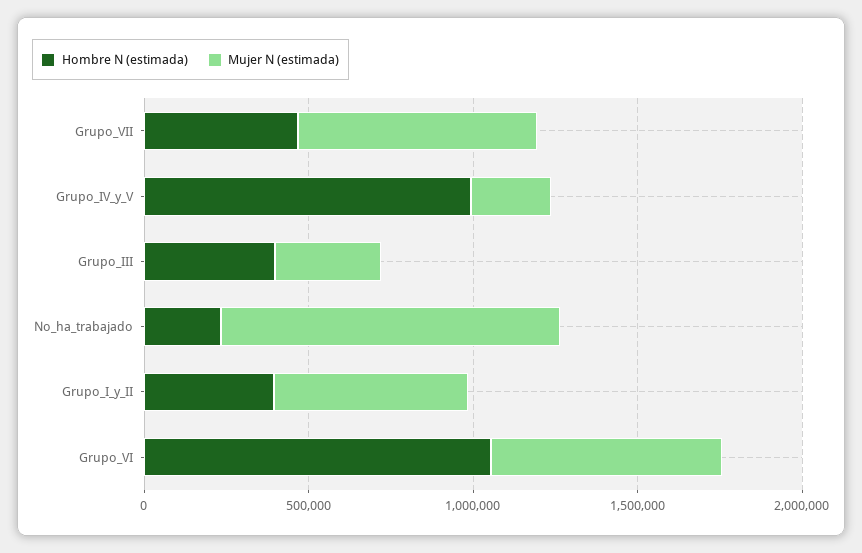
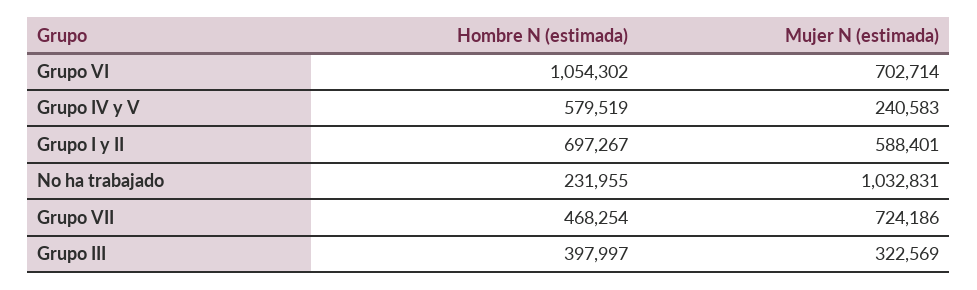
  {
    "Hombre N (estimada)": {
      "Grupo_VII": 468254,
-     "Grupo_IV_y_V": 1000000,
+     "Grupo_IV_y_V": 579519,
      "Grupo_III": 397997,
      "No_ha_trabajado": 231955,
-     "Grupo_I_y_II": 400000,
+     "Grupo_I_y_II": 697267,
      "Grupo_VI": 1054302
    },
    "Mujer N (estimada)": {
      "Grupo_VII": 724186,
      "Grupo_IV_y_V": 240583,
      "Grupo_III": 322569,
      "No_ha_trabajado": 1032831,
      "Grupo_I_y_II": 588401,
      "Grupo_VI": 702714
    }
  }

